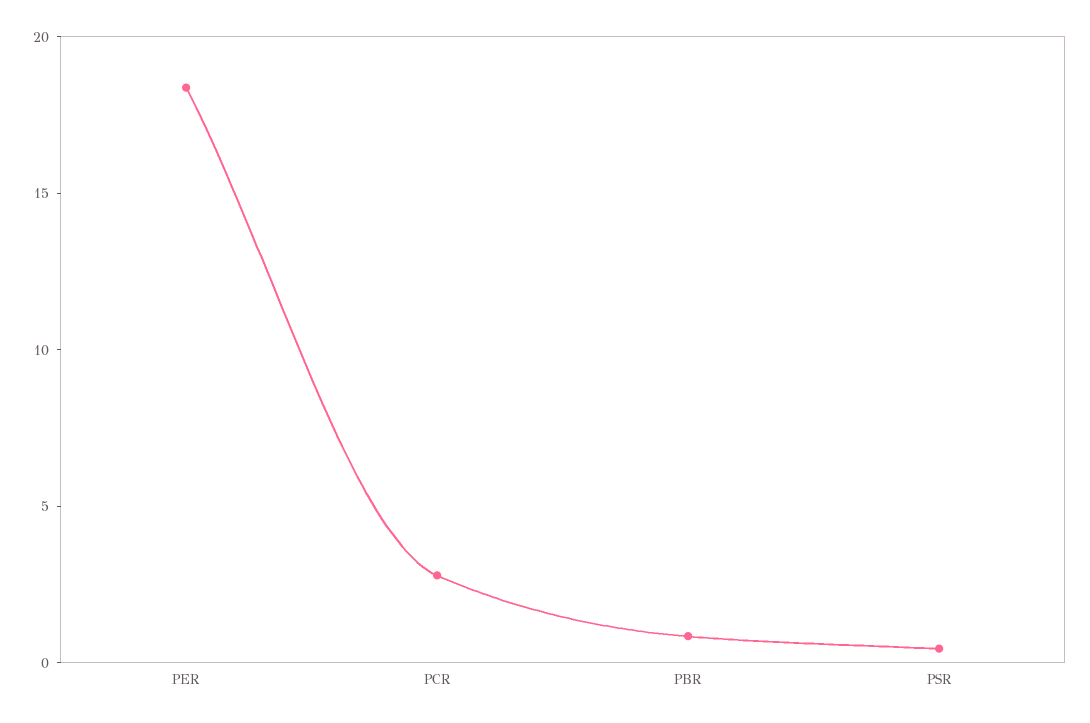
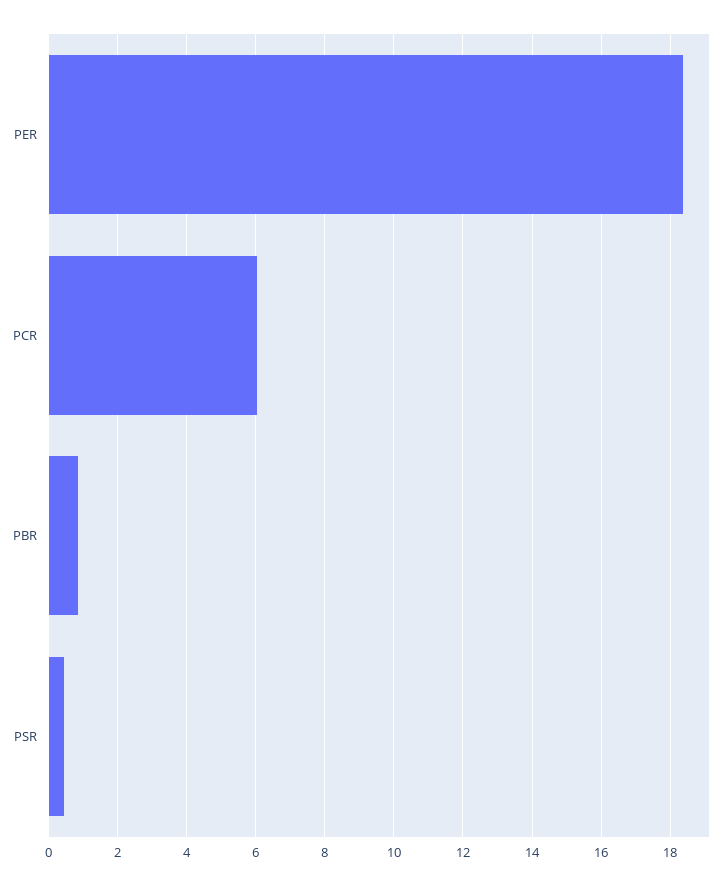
  {
    "PER": 18.4,
-   "PCR": 3,
+   "PCR": 6,
    "PBR": 0.8,
    "PSR": 0.4
  }

